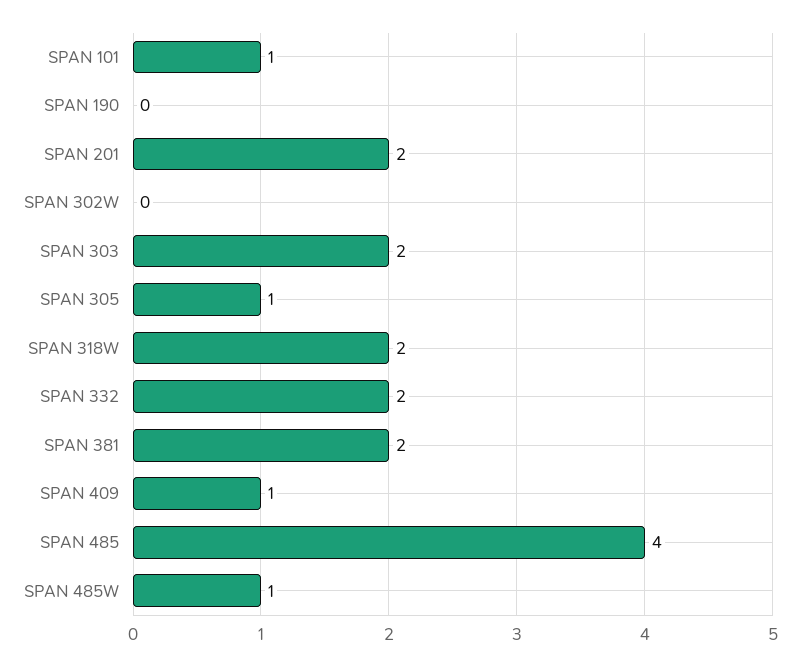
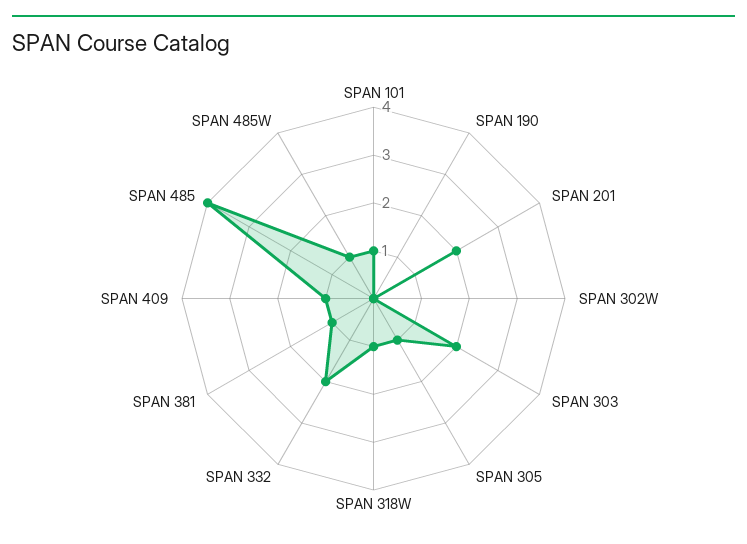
  {
    "SPAN 101": 1,
    "SPAN 190": 0,
    "SPAN 201": 2,
    "SPAN 302W": 0,
    "SPAN 303": 2,
    "SPAN 305": 1,
-   "SPAN 318W": 2,
+   "SPAN 318W": 1,
    "SPAN 332": 2,
-   "SPAN 381": 2,
+   "SPAN 381": 1,
    "SPAN 409": 1,
    "SPAN 485": 4,
    "SPAN 485W": 1
  }

